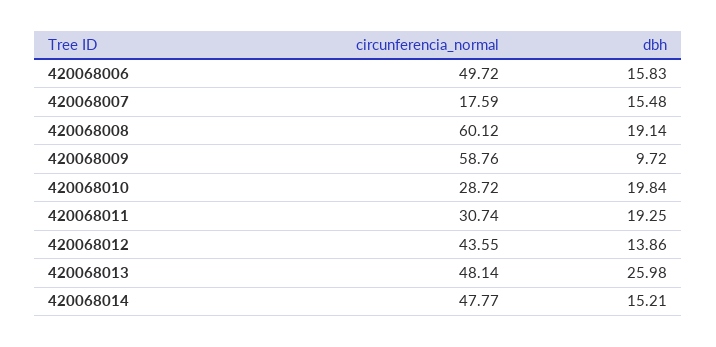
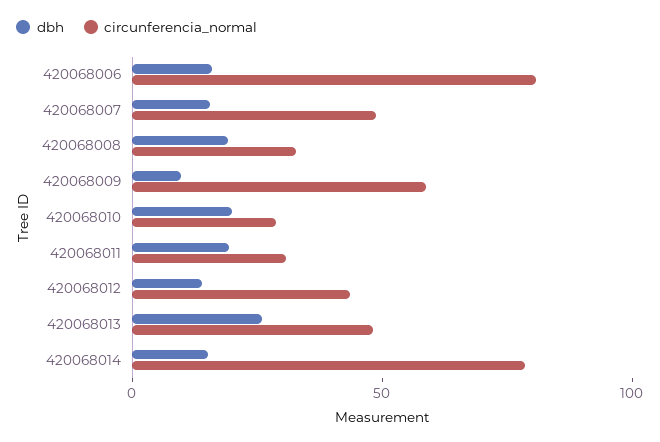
  {
    "circunferencia_normal": {
-     "420068006": 49.72,
+     "420068006": 80,
-     "420068007": 17.59,
+     "420068007": 50,
-     "420068008": 60.12,
+     "420068008": 30,
      "420068009": 58.76,
      "420068010": 28.72,
      "420068011": 30.74,
      "420068012": 43.55,
      "420068013": 48.14,
-     "420068014": 47.77
+     "420068014": 80
    },
    "dbh": {
      "420068006": 15.83,
      "420068007": 15.48,
      "420068008": 19.14,
      "420068009": 9.72,
      "420068010": 19.84,
      "420068011": 19.25,
      "420068012": 13.86,
      "420068013": 25.98,
      "420068014": 15.21
    }
  }

